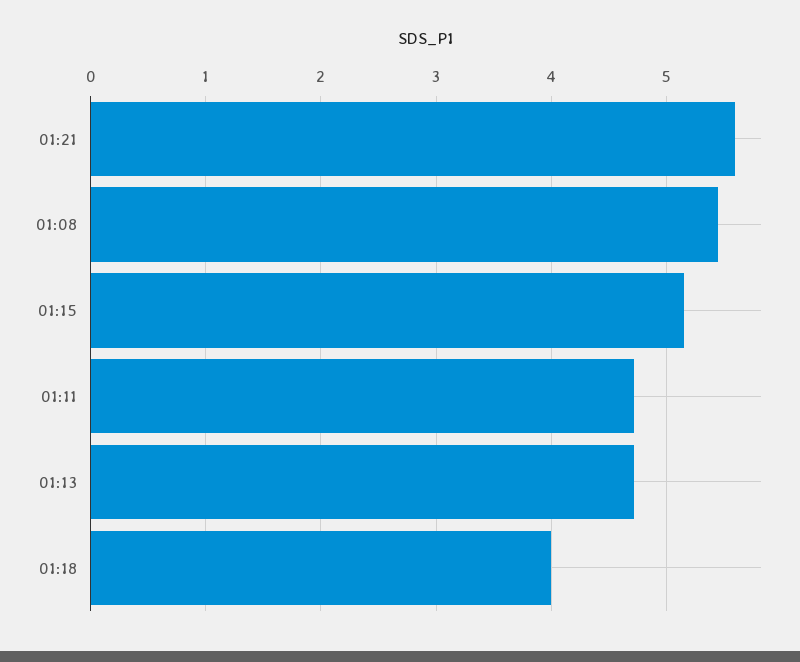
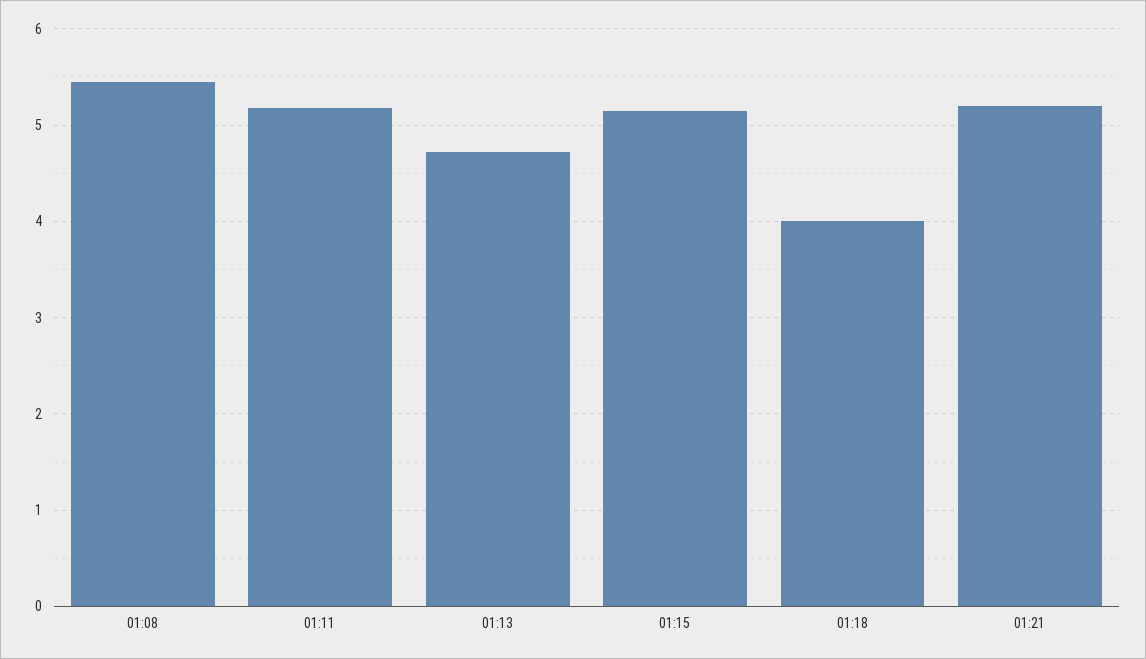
  {
-   "01:21": 5.6,
+   "01:21": 5.2,
    "01:08": 5.5,
    "01:15": 5.2,
-   "01:11": 4.7,
+   "01:11": 5.2,
    "01:13": 4.7,
    "01:18": 4
  }

